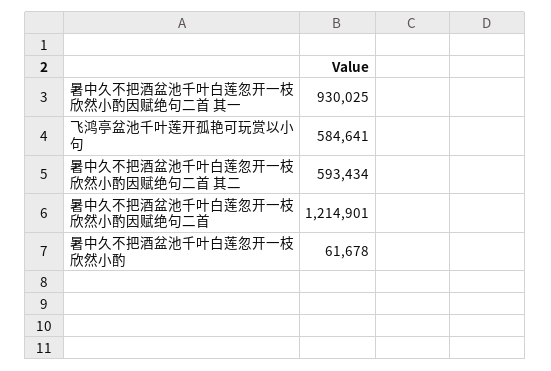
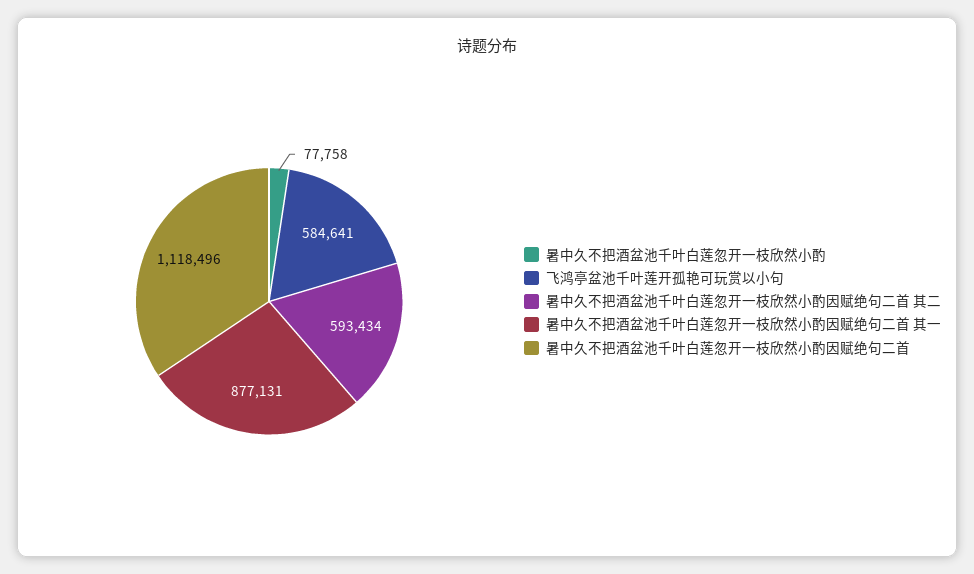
  {
-   "暑中久不把酒盆池千叶白莲忽开一枝欣然小酌因赋绝句二首 其一": 930025,
+   "暑中久不把酒盆池千叶白莲忽开一枝欣然小酌因赋绝句二首 其一": 877131,
    "飞鸿亭盆池千叶莲开孤艳可玩赏以小句": 584641,
    "暑中久不把酒盆池千叶白莲忽开一枝欣然小酌因赋绝句二首 其二": 593434,
-   "暑中久不把酒盆池千叶白莲忽开一枝欣然小酌因赋绝句二首": 1214901,
+   "暑中久不把酒盆池千叶白莲忽开一枝欣然小酌因赋绝句二首": 1118496,
-   "暑中久不把酒盆池千叶白莲忽开一枝欣然小酌": 61678
+   "暑中久不把酒盆池千叶白莲忽开一枝欣然小酌": 77758
  }

